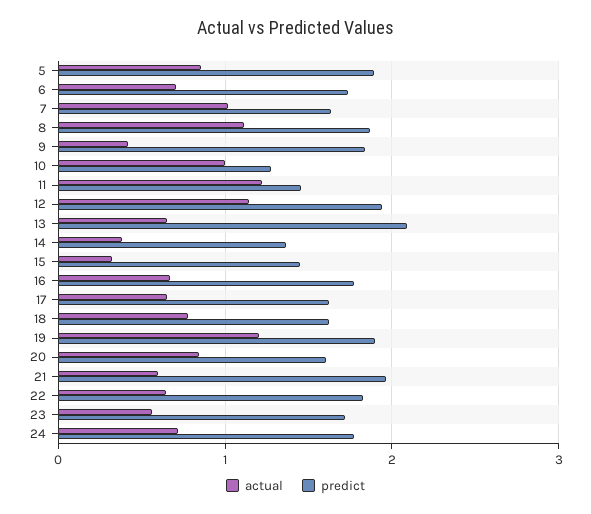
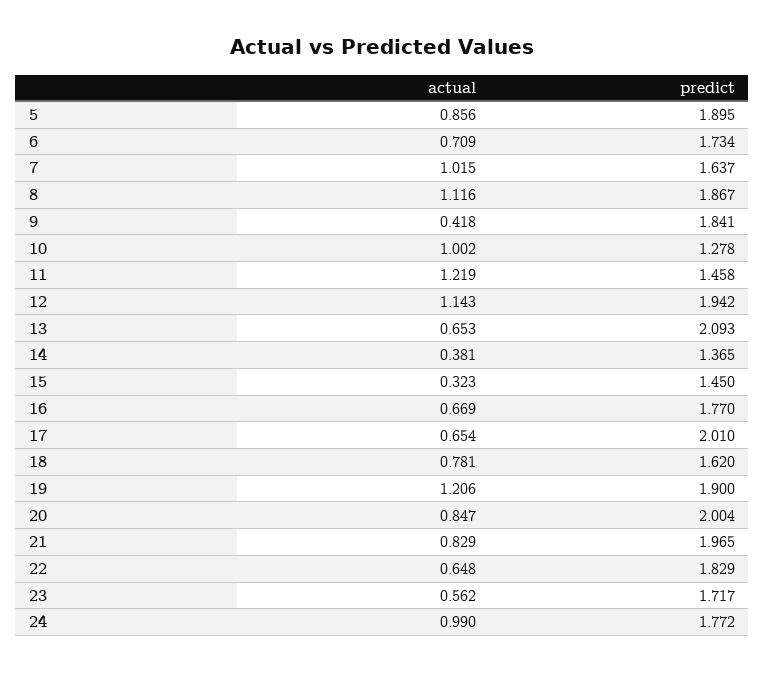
  {
    "actual": {
      "5": 0.856,
      "6": 0.709,
      "7": 1.015,
      "8": 1.116,
      "9": 0.418,
      "10": 1.002,
      "11": 1.219,
      "12": 1.143,
      "13": 0.653,
      "14": 0.381,
      "15": 0.323,
      "16": 0.669,
      "17": 0.654,
      "18": 0.781,
      "19": 1.206,
      "20": 0.847,
-     "21": 0.6,
+     "21": 0.829,
      "22": 0.648,
      "23": 0.562,
-     "24": 0.7
+     "24": 0.99
    },
    "predict": {
      "5": 1.895,
      "6": 1.734,
      "7": 1.637,
      "8": 1.867,
      "9": 1.841,
      "10": 1.278,
      "11": 1.458,
      "12": 1.942,
      "13": 2.093,
      "14": 1.365,
      "15": 1.45,
      "16": 1.77,
-     "17": 1.6,
+     "17": 2.01,
      "18": 1.62,
      "19": 1.9,
-     "20": 1.6,
+     "20": 2.004,
      "21": 1.965,
      "22": 1.829,
      "23": 1.717,
      "24": 1.772
    }
  }

